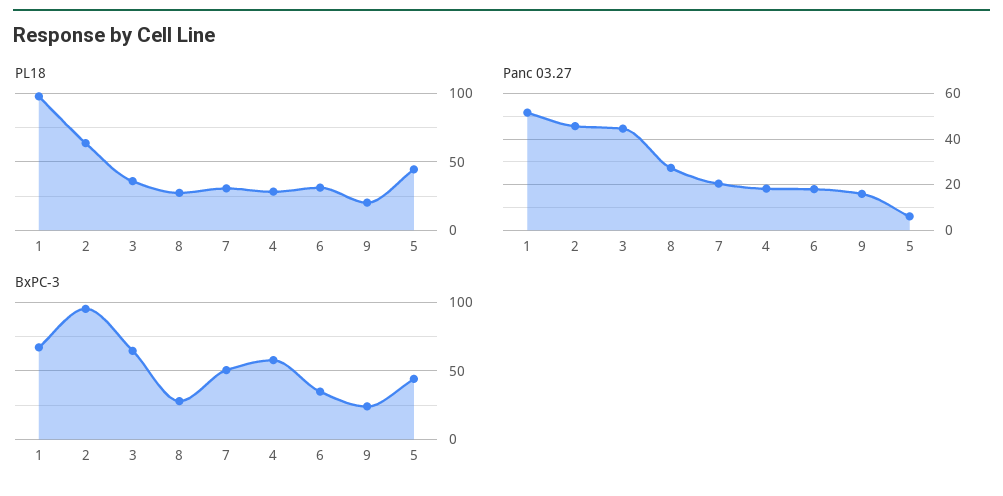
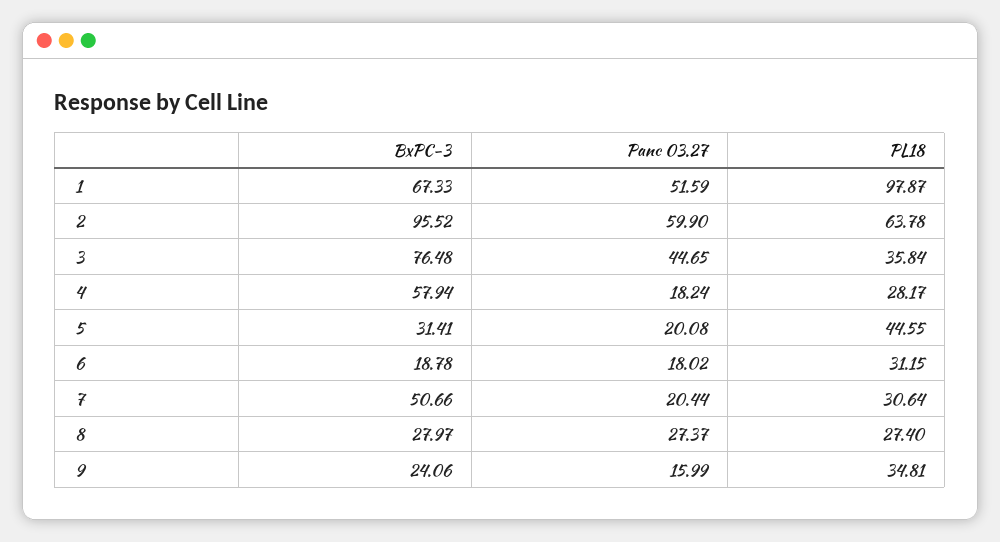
  {
    "PL18": {
      "1": 97.87,
      "2": 63.78,
      "3": 35.84,
      "8": 27.4,
      "7": 30.64,
      "4": 28.17,
      "6": 31.15,
-     "9": 20,
+     "9": 34.81,
      "5": 44.55
    },
    "Panc 03.27": {
      "1": 51.59,
-     "2": 45,
+     "2": 59.9,
      "3": 44.65,
      "8": 27.37,
      "7": 20.44,
      "4": 18.24,
      "6": 18.02,
      "9": 15.99,
-     "5": 5
+     "5": 20.08
    },
    "BxPC-3": {
      "1": 67.33,
      "2": 95.52,
-     "3": 65,
+     "3": 76.48,
      "8": 27.97,
      "7": 50.66,
      "4": 57.94,
-     "6": 35,
+     "6": 18.78,
      "9": 24.06,
-     "5": 45
+     "5": 31.41
    }
  }

